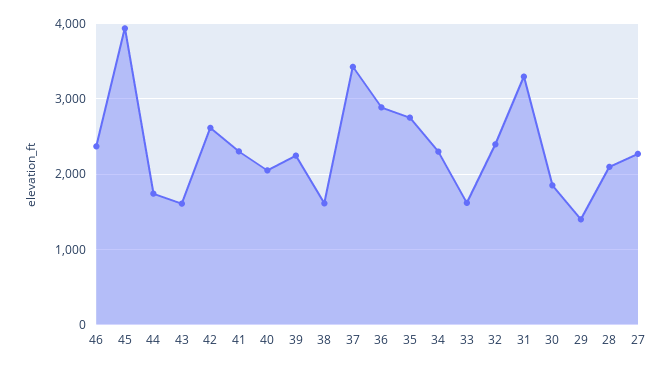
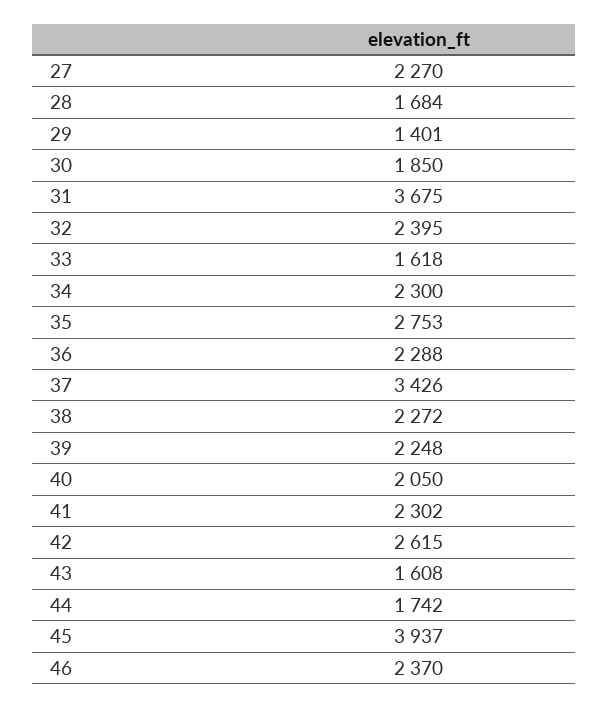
  {
    "46": 2370,
    "45": 3937,
    "44": 1742,
    "43": 1608,
    "42": 2615,
    "41": 2302,
    "40": 2050,
    "39": 2248,
-   "38": 1600,
+   "38": 2272,
    "37": 3426,
-   "36": 2900,
+   "36": 2288,
    "35": 2753,
    "34": 2300,
    "33": 1618,
    "32": 2395,
-   "31": 3300,
+   "31": 3675,
    "30": 1850,
    "29": 1401,
-   "28": 2100,
+   "28": 1684,
    "27": 2270
  }

